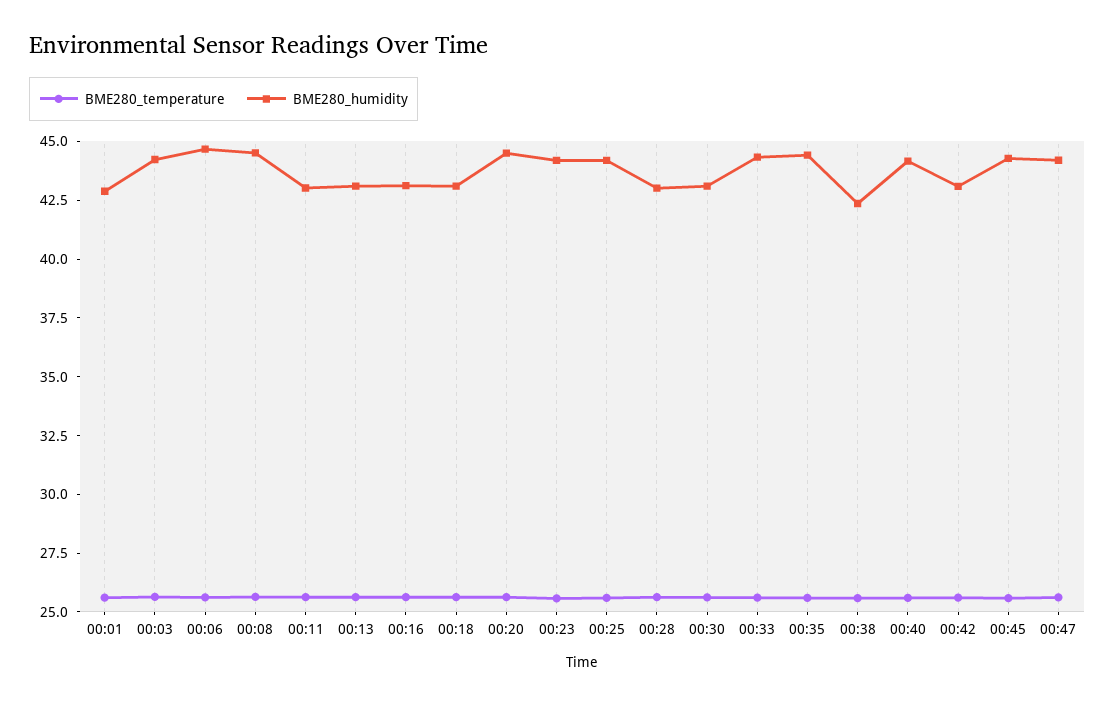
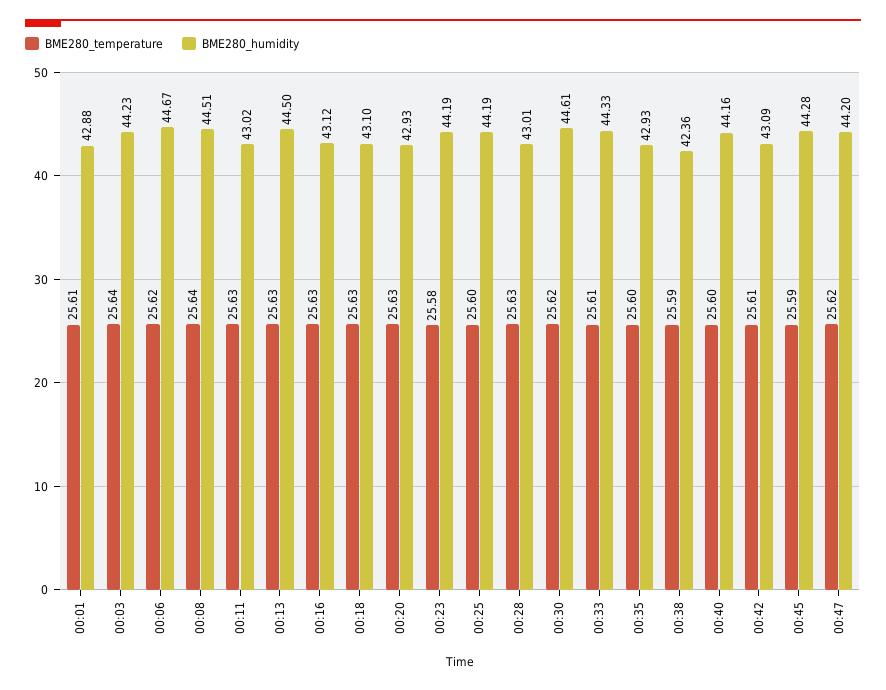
  {
    "BME280_temperature": {
      "00:01": 25.61,
      "00:03": 25.64,
      "00:06": 25.62,
      "00:08": 25.64,
      "00:11": 25.63,
      "00:13": 25.63,
      "00:16": 25.63,
      "00:18": 25.63,
      "00:20": 25.63,
      "00:23": 25.58,
      "00:25": 25.6,
      "00:28": 25.63,
      "00:30": 25.62,
      "00:33": 25.61,
      "00:35": 25.6,
      "00:38": 25.59,
      "00:40": 25.6,
      "00:42": 25.61,
      "00:45": 25.59,
      "00:47": 25.62
    },
    "BME280_humidity": {
      "00:01": 42.88,
      "00:03": 44.23,
      "00:06": 44.67,
      "00:08": 44.51,
      "00:11": 43.02,
-     "00:13": 43,
+     "00:13": 44.5,
      "00:16": 43.12,
      "00:18": 43.1,
-     "00:20": 44.5,
+     "00:20": 42.93,
      "00:23": 44.19,
      "00:25": 44.19,
      "00:28": 43.01,
-     "00:30": 43,
+     "00:30": 44.61,
      "00:33": 44.33,
-     "00:35": 44.5,
+     "00:35": 42.93,
      "00:38": 42.36,
      "00:40": 44.16,
      "00:42": 43.09,
      "00:45": 44.28,
      "00:47": 44.2
    }
  }

